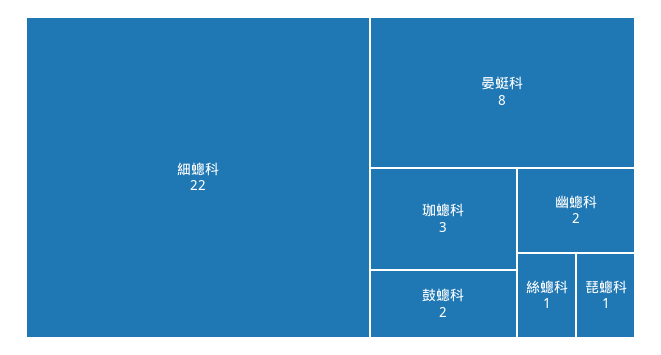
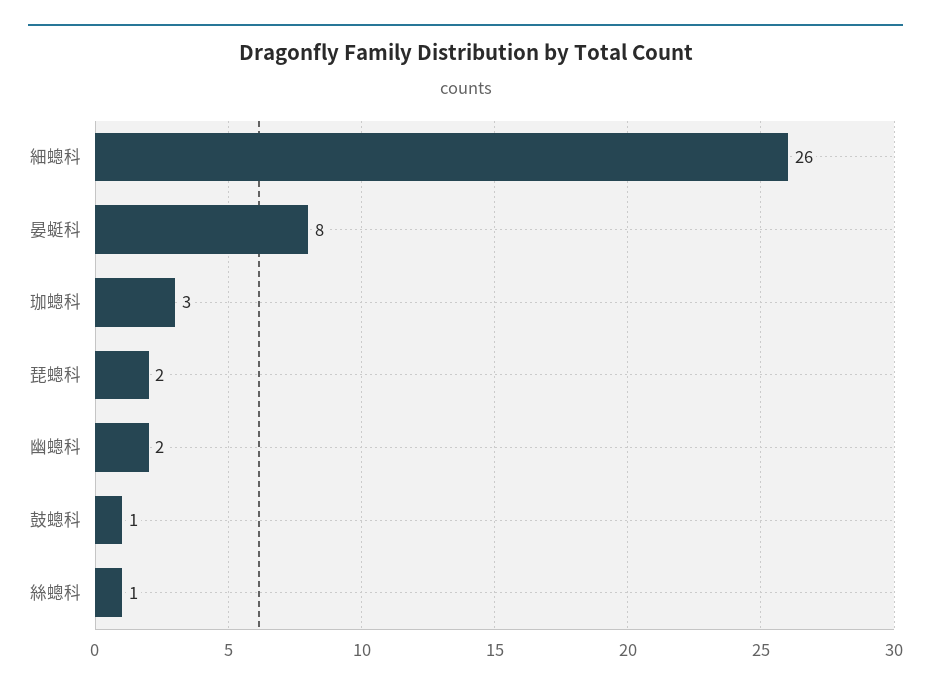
  {
-   "細蟌科": 22,
+   "細蟌科": 26,
    "晏蜓科": 8,
    "珈蟌科": 3,
-   "鼓蟌科": 2,
+   "鼓蟌科": 1,
    "幽蟌科": 2,
    "絲蟌科": 1,
-   "琵蟌科": 1
+   "琵蟌科": 2
  }

